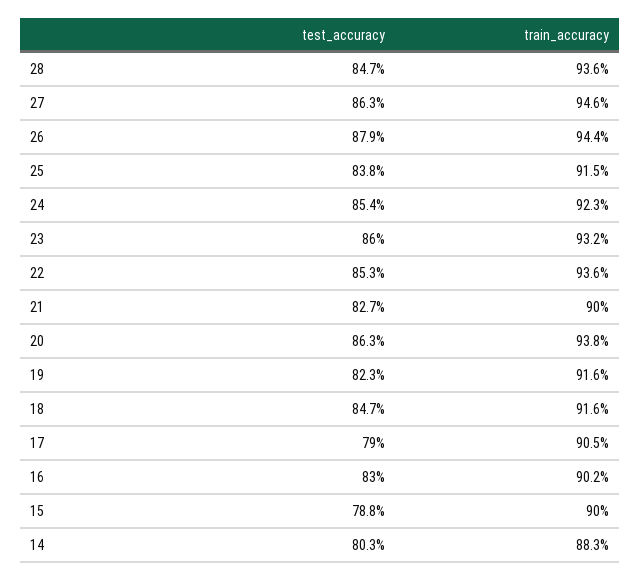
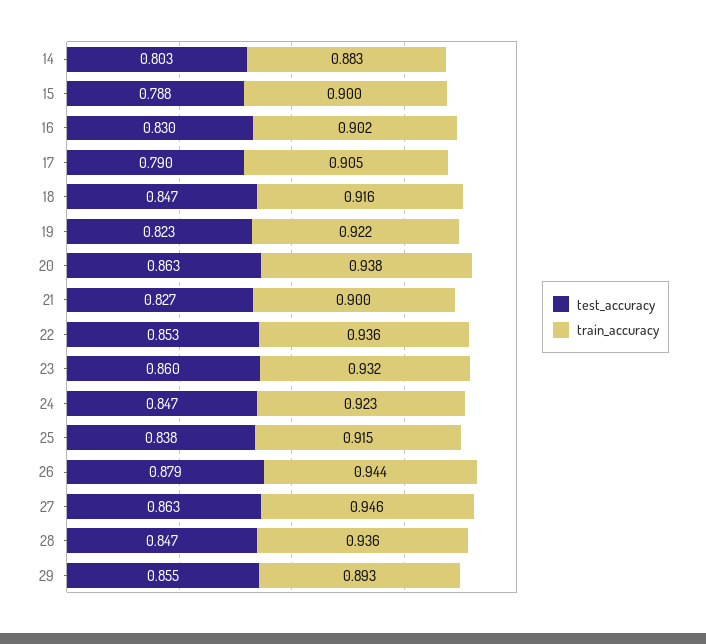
  {
    "test_accuracy": {
      "28": 0.847,
      "27": 0.863,
      "26": 0.879,
      "25": 0.838,
-     "24": 0.854,
+     "24": 0.847,
      "23": 0.86,
      "22": 0.853,
      "21": 0.827,
      "20": 0.863,
      "19": 0.823,
      "18": 0.847,
      "17": 0.79,
      "16": 0.83,
      "15": 0.788,
-     "14": 0.803
+     "14": 0.803,
+     "29": 0.855
    },
    "train_accuracy": {
      "28": 0.936,
      "27": 0.946,
      "26": 0.944,
      "25": 0.915,
      "24": 0.923,
      "23": 0.932,
      "22": 0.936,
      "21": 0.9,
      "20": 0.938,
-     "19": 0.916,
+     "19": 0.922,
      "18": 0.916,
      "17": 0.905,
      "16": 0.902,
      "15": 0.9,
-     "14": 0.883
+     "14": 0.883,
+     "29": 0.893
    }
  }

